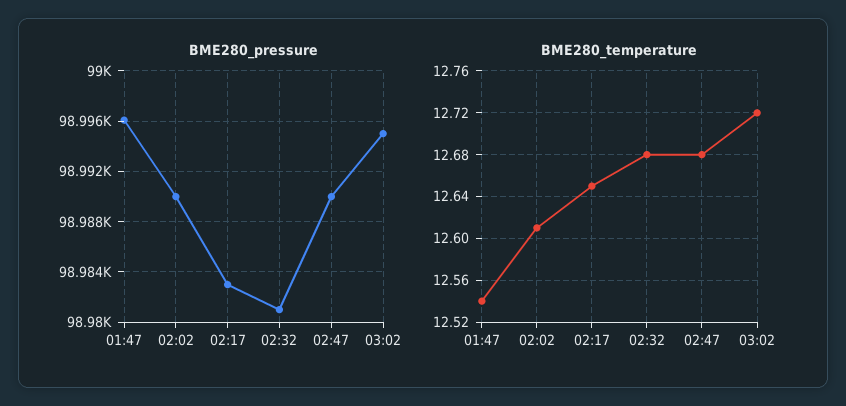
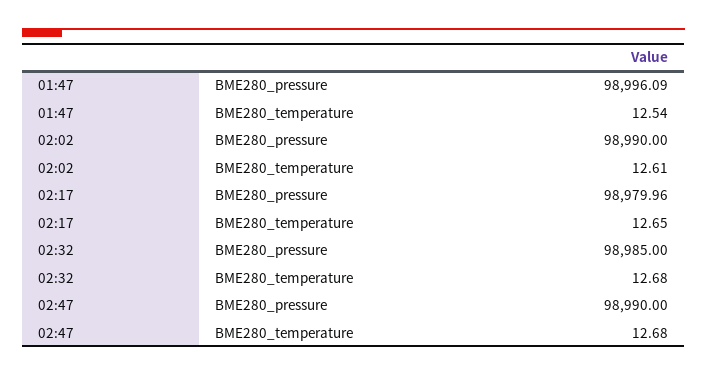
  {
    "BME280_pressure": {
      "01:47": 98996.09,
      "02:02": 98990,
-     "02:17": 98983,
+     "02:17": 98979.96,
-     "02:32": 98981,
+     "02:32": 98985,
-     "02:47": 98990,
+     "02:47": 98990
-     "03:02": 98995
    },
    "BME280_temperature": {
      "01:47": 12.54,
      "02:02": 12.61,
      "02:17": 12.65,
      "02:32": 12.68,
-     "02:47": 12.68,
+     "02:47": 12.68
-     "03:02": 12.72
    }
  }

